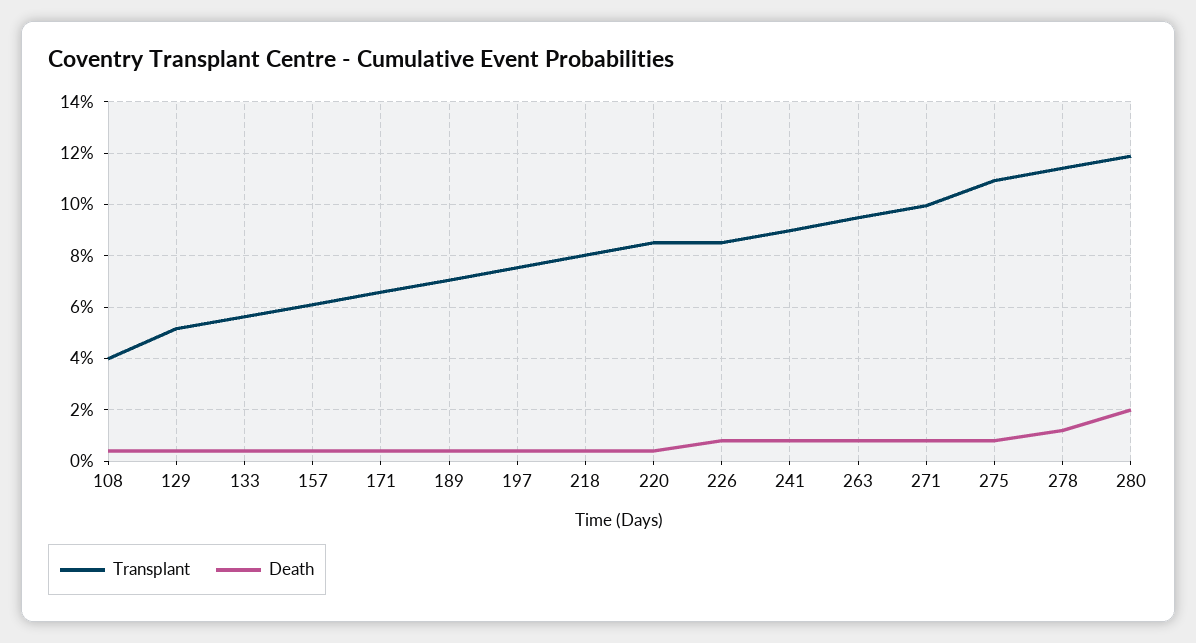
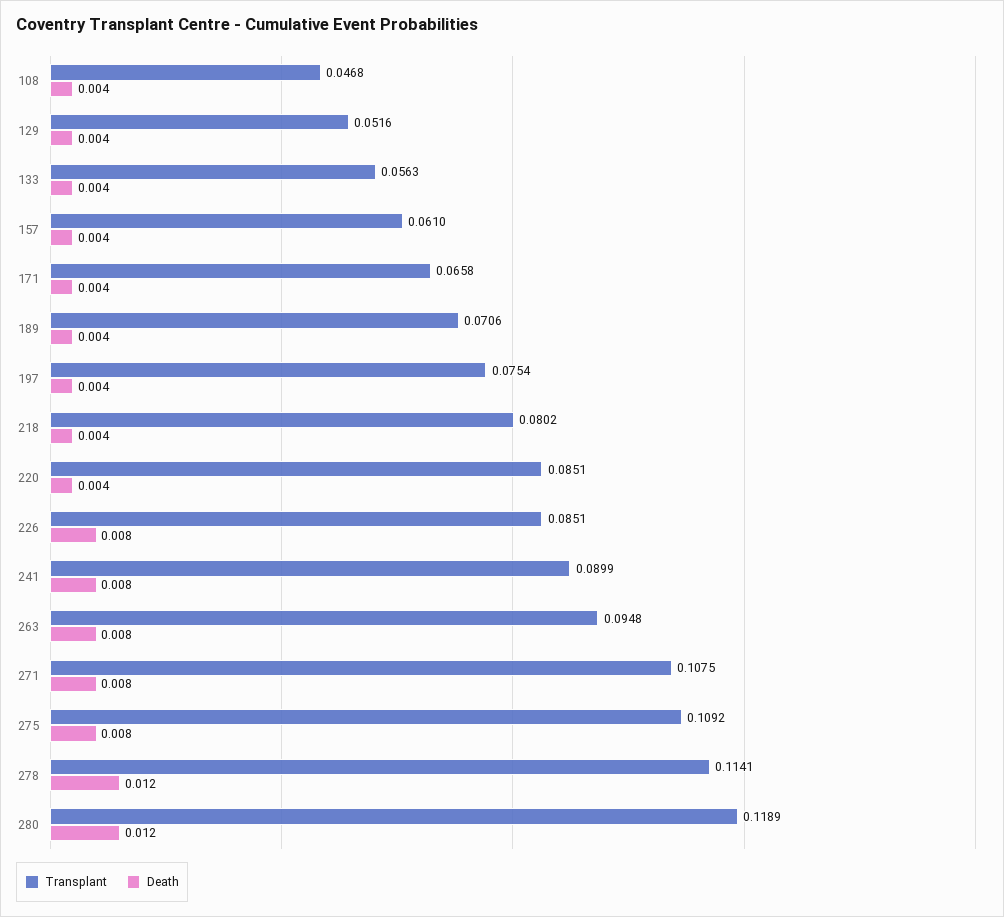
  {
    "Transplant": {
-     "108": 0.04,
+     "108": 0.0468,
      "129": 0.0516,
      "133": 0.0563,
      "157": 0.061,
      "171": 0.0658,
      "189": 0.0706,
      "197": 0.0754,
      "218": 0.0802,
      "220": 0.0851,
      "226": 0.0851,
      "241": 0.0899,
      "263": 0.0948,
-     "271": 0.1,
+     "271": 0.1075,
      "275": 0.1092,
      "278": 0.1141,
      "280": 0.1189
    },
    "Death": {
      "108": 0.004,
      "129": 0.004,
      "133": 0.004,
      "157": 0.004,
      "171": 0.004,
      "189": 0.004,
      "197": 0.004,
      "218": 0.004,
      "220": 0.004,
      "226": 0.008,
      "241": 0.008,
      "263": 0.008,
      "271": 0.008,
      "275": 0.008,
      "278": 0.012,
-     "280": 0.02
+     "280": 0.012
    }
  }

